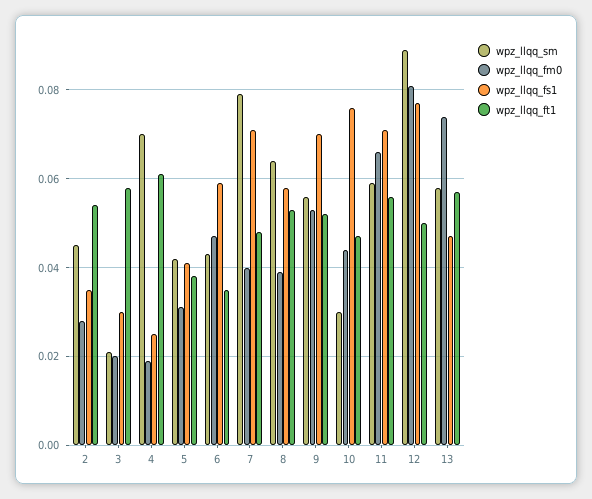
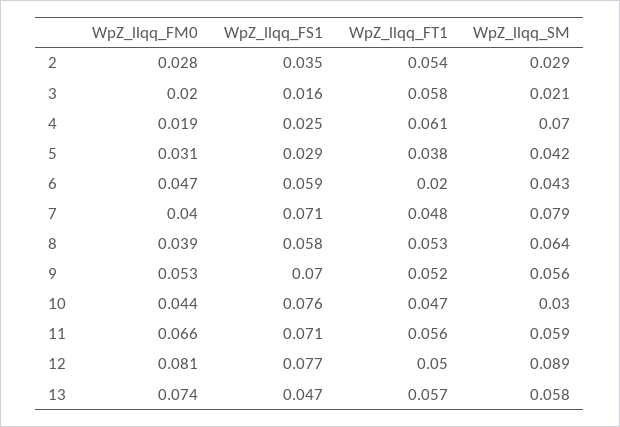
  {
    "wpz_llqq_sm": {
-     "2": 0.045,
+     "2": 0.029,
      "3": 0.021,
      "4": 0.07,
      "5": 0.042,
      "6": 0.043,
      "7": 0.079,
      "8": 0.064,
      "9": 0.056,
      "10": 0.03,
      "11": 0.059,
      "12": 0.089,
      "13": 0.058
    },
    "wpz_llqq_fm0": {
      "2": 0.028,
      "3": 0.02,
      "4": 0.019,
      "5": 0.031,
      "6": 0.047,
      "7": 0.04,
      "8": 0.039,
      "9": 0.053,
      "10": 0.044,
      "11": 0.066,
      "12": 0.081,
      "13": 0.074
    },
    "wpz_llqq_fs1": {
      "2": 0.035,
-     "3": 0.03,
+     "3": 0.016,
      "4": 0.025,
-     "5": 0.04,
+     "5": 0.029,
      "6": 0.059,
      "7": 0.071,
      "8": 0.058,
      "9": 0.07,
      "10": 0.076,
      "11": 0.071,
      "12": 0.077,
      "13": 0.047
    },
    "wpz_llqq_ft1": {
      "2": 0.054,
      "3": 0.058,
      "4": 0.061,
      "5": 0.038,
-     "6": 0.035,
+     "6": 0.02,
      "7": 0.048,
      "8": 0.053,
      "9": 0.052,
      "10": 0.047,
      "11": 0.056,
      "12": 0.05,
      "13": 0.057
    }
  }

